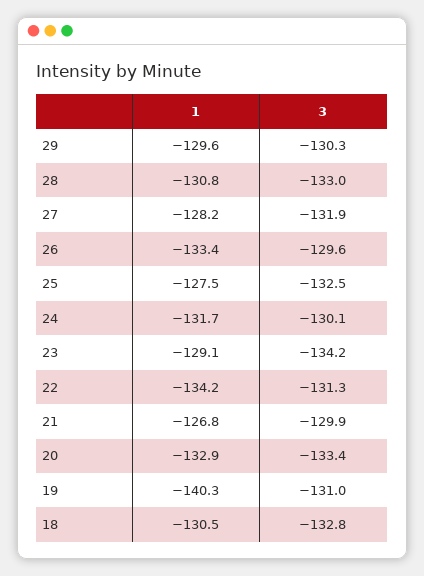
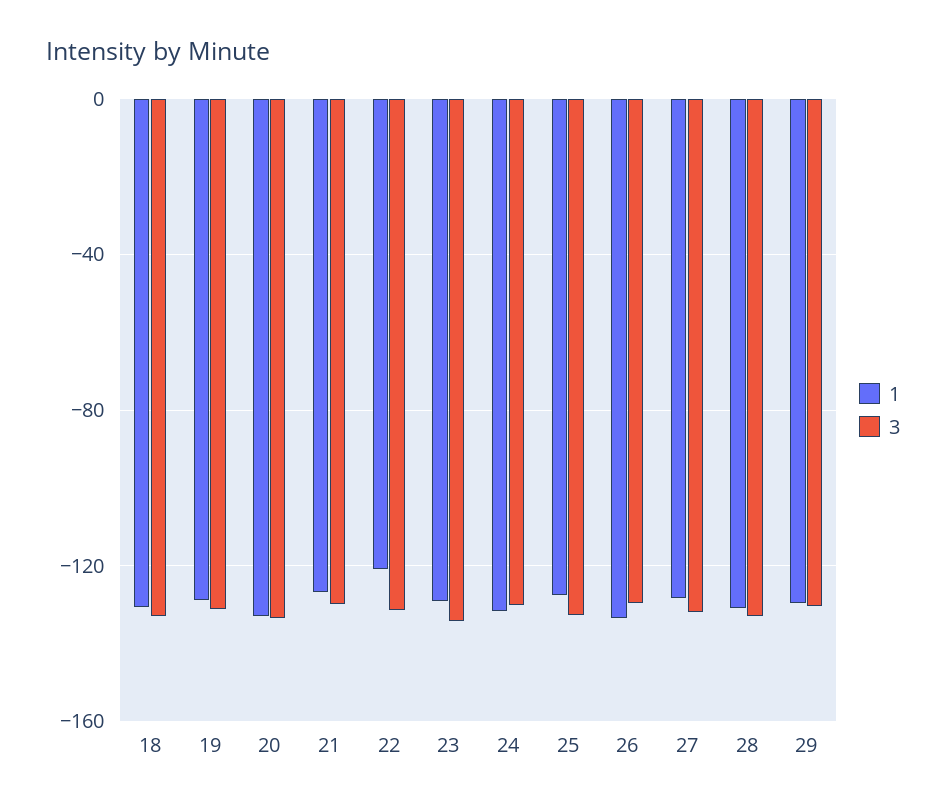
  {
    "1": {
      "29": -129.6,
      "28": -130.8,
      "27": -128.2,
      "26": -133.4,
      "25": -127.5,
      "24": -131.7,
      "23": -129.1,
-     "22": -134.2,
+     "22": -120,
      "21": -126.8,
      "20": -132.9,
-     "19": -140.3,
+     "19": -130,
      "18": -130.5
    },
    "3": {
      "29": -130.3,
      "28": -133,
      "27": -131.9,
      "26": -129.6,
      "25": -132.5,
      "24": -130.1,
      "23": -134.2,
      "22": -131.3,
      "21": -129.9,
      "20": -133.4,
      "19": -131,
      "18": -132.8
    }
  }

